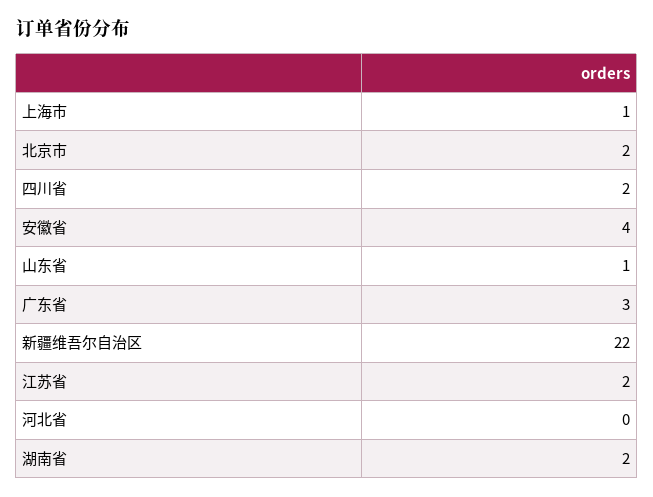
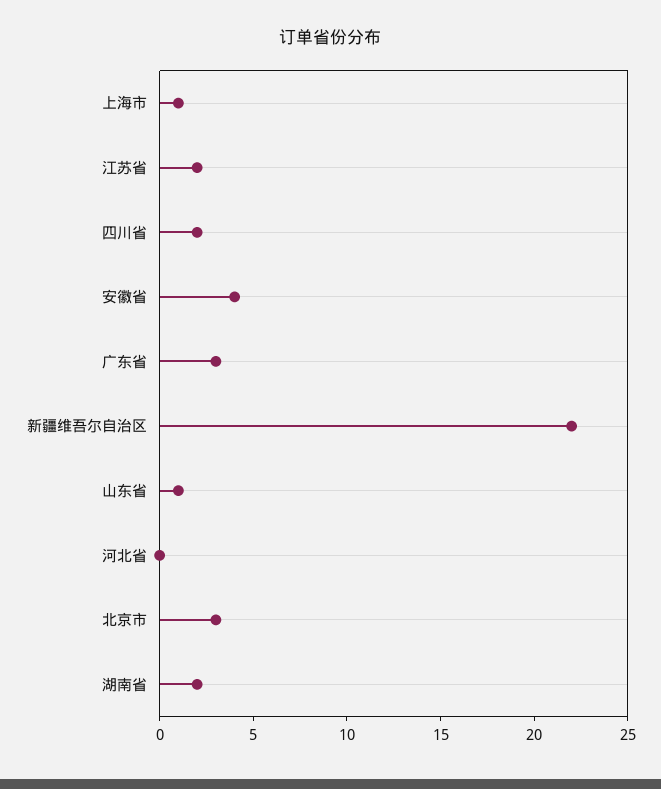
  {
    "上海市": 1,
-   "北京市": 2,
+   "北京市": 3,
    "四川省": 2,
    "安徽省": 4,
    "山东省": 1,
    "广东省": 3,
    "新疆维吾尔自治区": 22,
    "江苏省": 2,
    "河北省": 0,
    "湖南省": 2
  }

